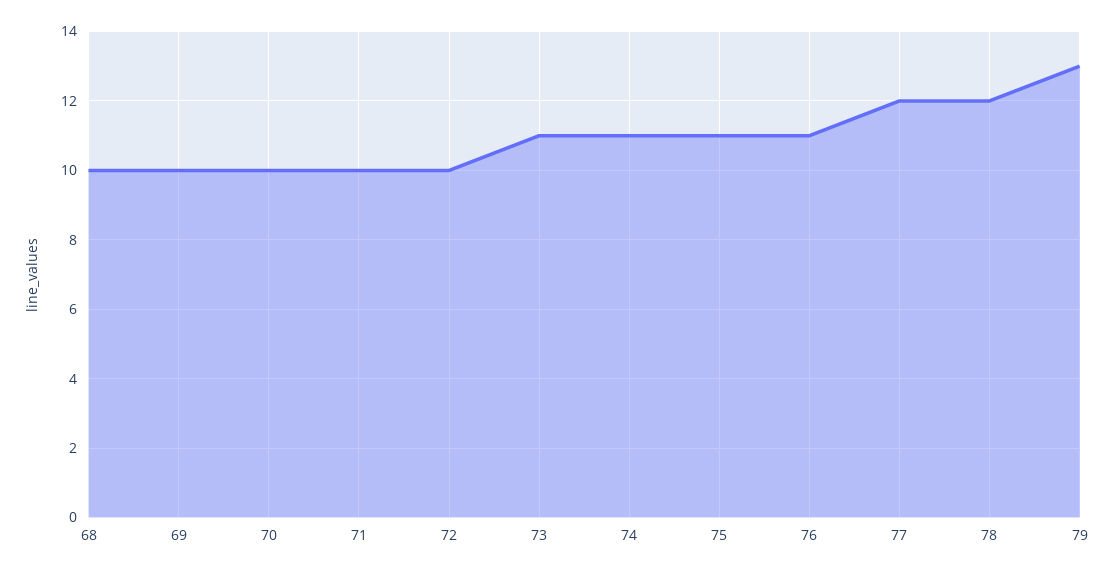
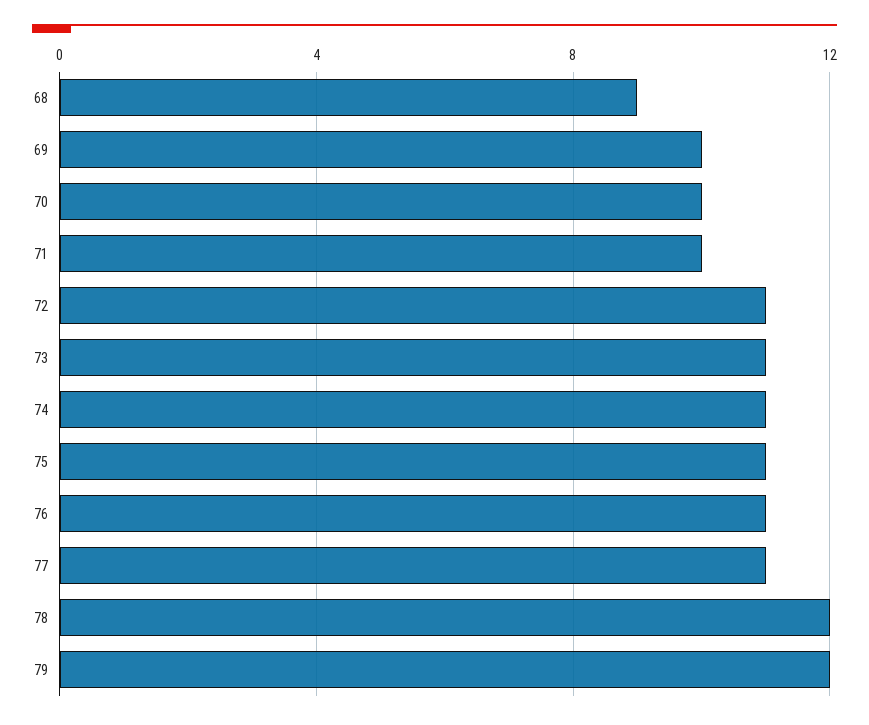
  {
-   "68": 10,
+   "68": 9,
    "69": 10,
    "70": 10,
    "71": 10,
-   "72": 10,
+   "72": 11,
    "73": 11,
    "74": 11,
    "75": 11,
    "76": 11,
-   "77": 12,
+   "77": 11,
    "78": 12,
-   "79": 13
+   "79": 12
  }

